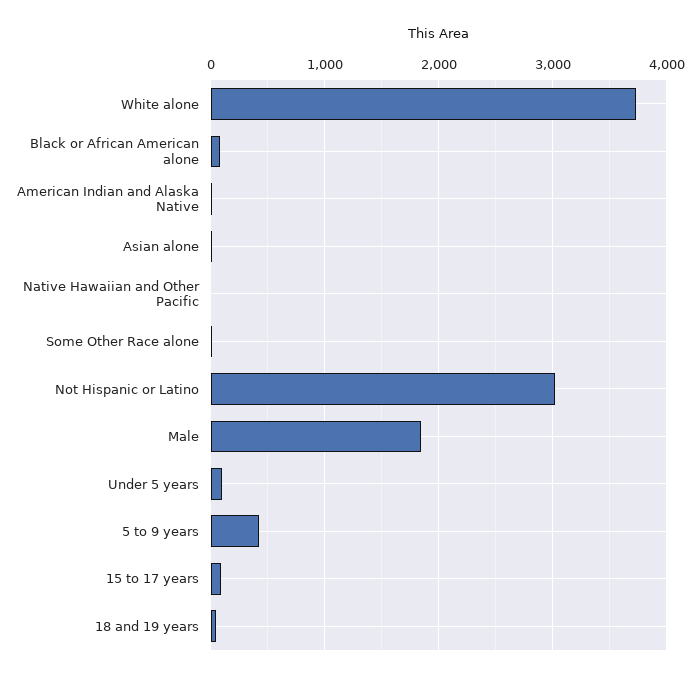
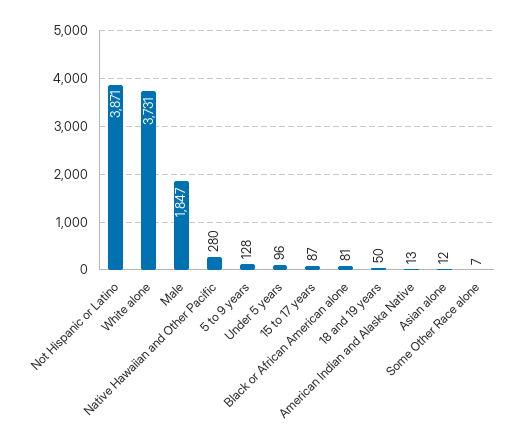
  {
    "White alone": 3731,
    "Black or African American alone": 81,
    "American Indian and Alaska Native": 13,
    "Asian alone": 12,
-   "Native Hawaiian and Other Pacific": 0,
+   "Native Hawaiian and Other Pacific": 280,
    "Some Other Race alone": 7,
-   "Not Hispanic or Latino": 3000,
+   "Not Hispanic or Latino": 3871,
    "Male": 1847,
    "Under 5 years": 96,
-   "5 to 9 years": 400,
+   "5 to 9 years": 128,
    "15 to 17 years": 87,
    "18 and 19 years": 50
  }

